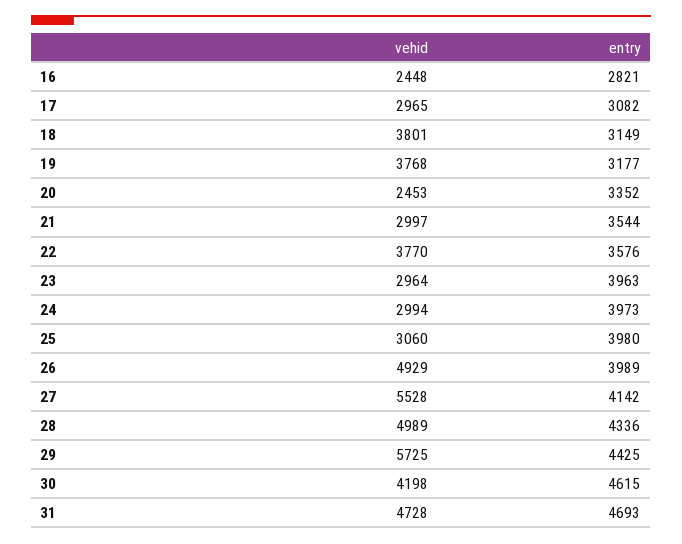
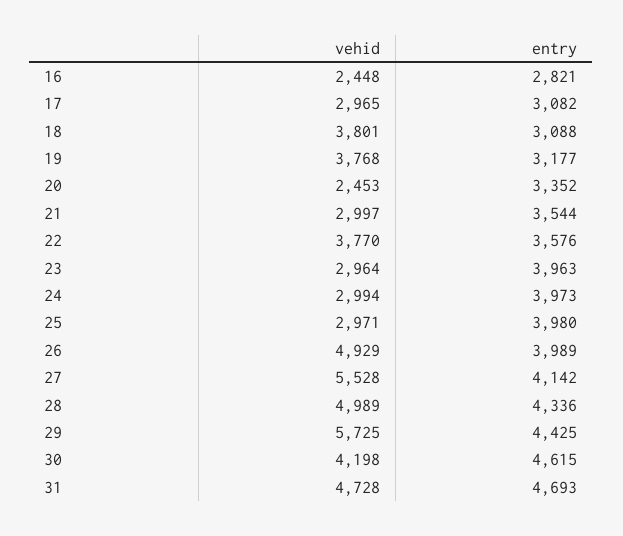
  {
    "vehid": {
      "16": 2448,
      "17": 2965,
      "18": 3801,
      "19": 3768,
      "20": 2453,
      "21": 2997,
      "22": 3770,
      "23": 2964,
      "24": 2994,
-     "25": 3060,
+     "25": 2971,
      "26": 4929,
      "27": 5528,
      "28": 4989,
      "29": 5725,
      "30": 4198,
      "31": 4728
    },
    "entry": {
      "16": 2821,
      "17": 3082,
-     "18": 3149,
+     "18": 3088,
      "19": 3177,
      "20": 3352,
      "21": 3544,
      "22": 3576,
      "23": 3963,
      "24": 3973,
      "25": 3980,
      "26": 3989,
      "27": 4142,
      "28": 4336,
      "29": 4425,
      "30": 4615,
      "31": 4693
    }
  }

